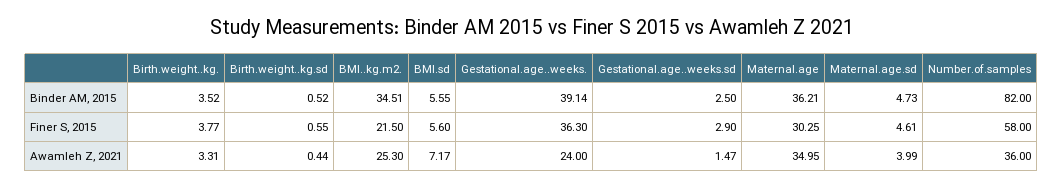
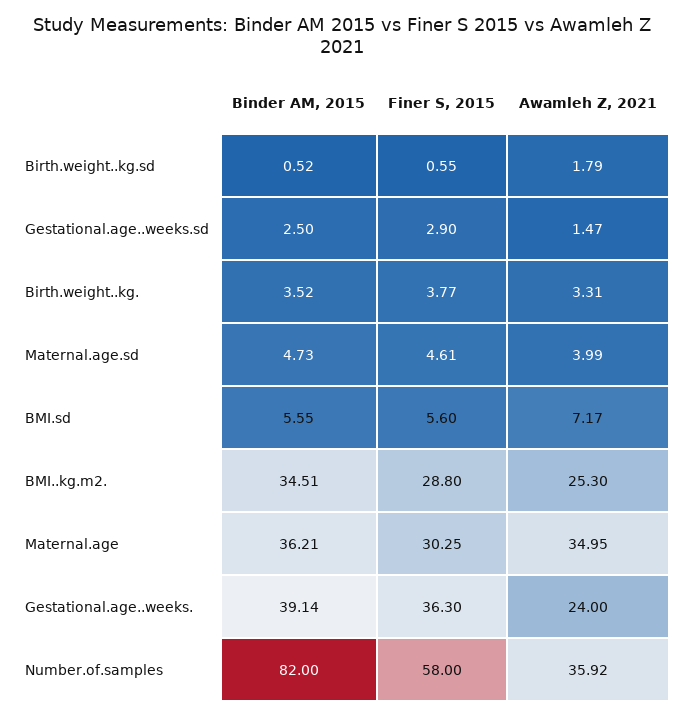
  {
    "Birth.weight..kg.": {
      "Binder AM, 2015": 3.52,
      "Finer S, 2015": 3.77,
      "Awamleh Z, 2021": 3.31
    },
    "Birth.weight..kg.sd": {
      "Binder AM, 2015": 0.52,
      "Finer S, 2015": 0.55,
-     "Awamleh Z, 2021": 0.44
+     "Awamleh Z, 2021": 1.79
    },
    "BMI..kg.m2.": {
      "Binder AM, 2015": 34.51,
-     "Finer S, 2015": 21.5,
+     "Finer S, 2015": 28.8,
      "Awamleh Z, 2021": 25.3
    },
    "BMI.sd": {
      "Binder AM, 2015": 5.55,
      "Finer S, 2015": 5.6,
      "Awamleh Z, 2021": 7.17
    },
    "Gestational.age..weeks.": {
      "Binder AM, 2015": 39.14,
      "Finer S, 2015": 36.3,
      "Awamleh Z, 2021": 24
    },
    "Gestational.age..weeks.sd": {
      "Binder AM, 2015": 2.5,
      "Finer S, 2015": 2.9,
      "Awamleh Z, 2021": 1.47
    },
    "Maternal.age": {
      "Binder AM, 2015": 36.21,
      "Finer S, 2015": 30.25,
      "Awamleh Z, 2021": 34.95
    },
    "Maternal.age.sd": {
      "Binder AM, 2015": 4.73,
      "Finer S, 2015": 4.61,
      "Awamleh Z, 2021": 3.99
    },
    "Number.of.samples": {
      "Binder AM, 2015": 82,
      "Finer S, 2015": 58,
-     "Awamleh Z, 2021": 36
+     "Awamleh Z, 2021": 35.92
    }
  }

